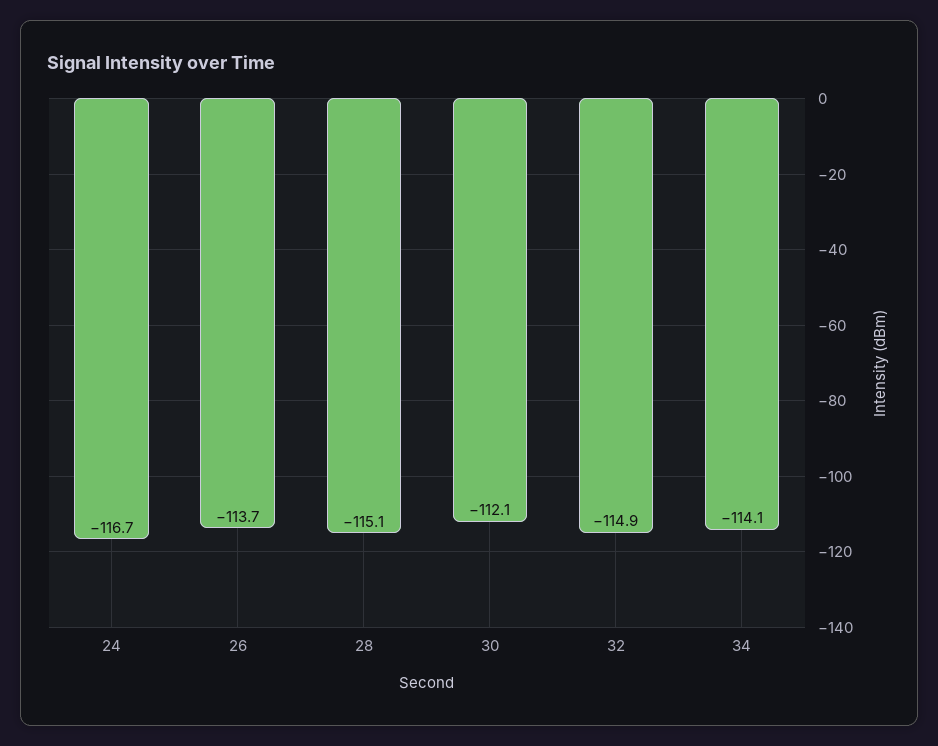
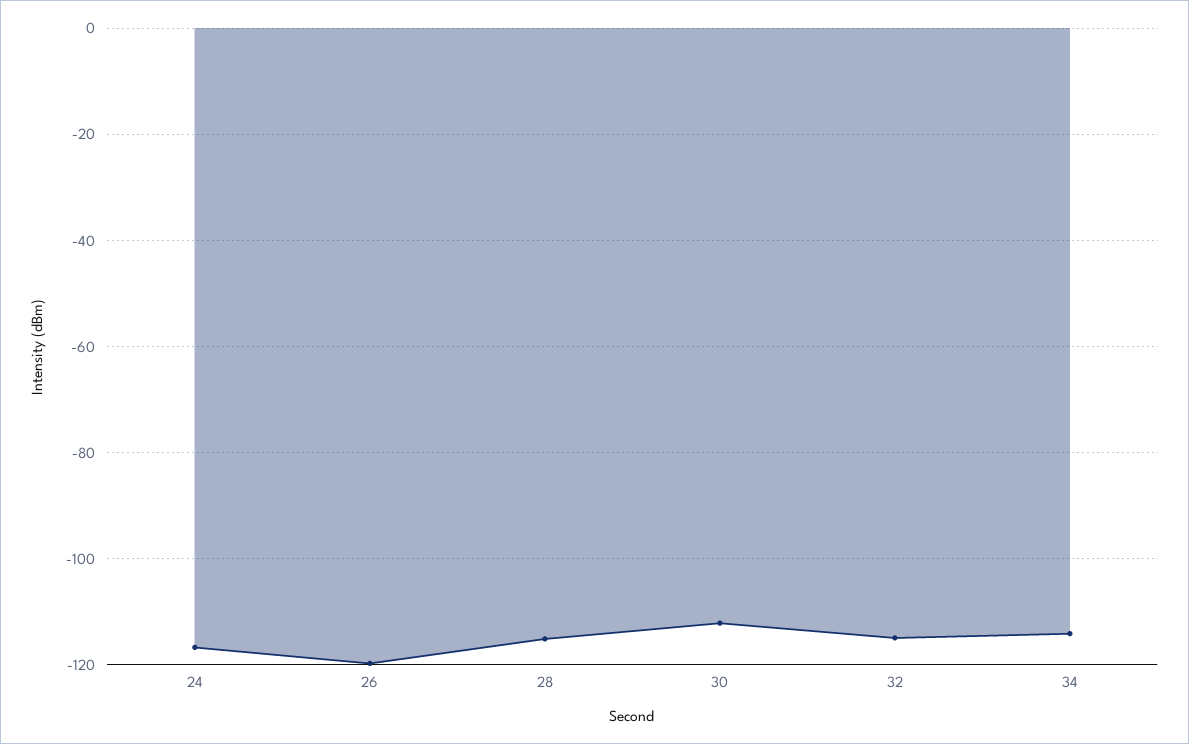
  {
    "24": -116.7,
-   "26": -113.7,
+   "26": -120,
    "28": -115.1,
    "30": -112.1,
    "32": -114.9,
    "34": -114.1
  }

